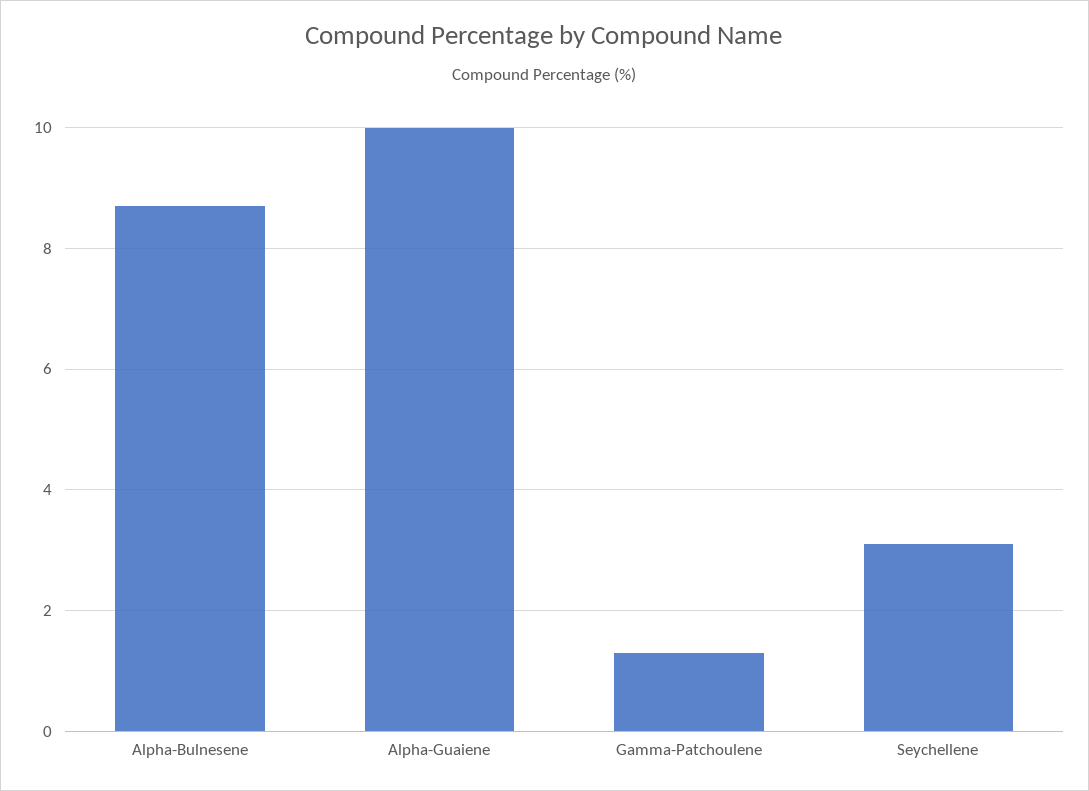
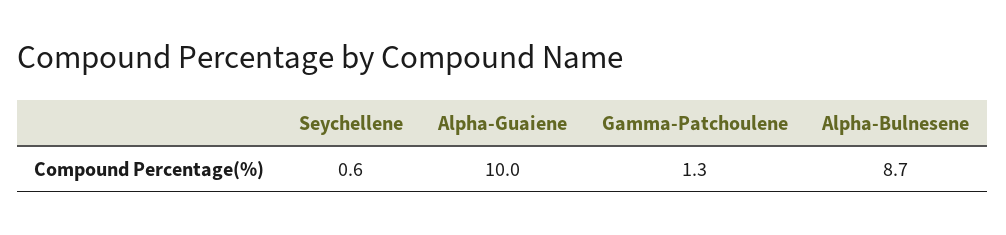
  {
    "Alpha-Bulnesene": 8.7,
    "Alpha-Guaiene": 10,
    "Gamma-Patchoulene": 1.3,
-   "Seychellene": 3
+   "Seychellene": 0.6
  }

